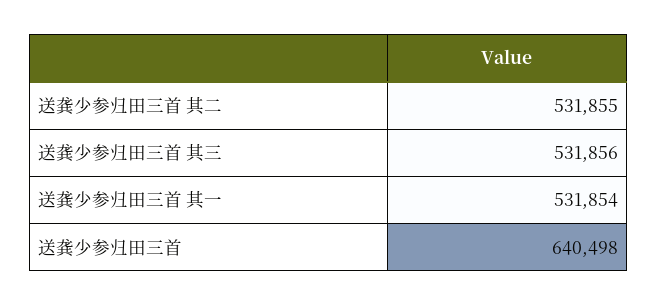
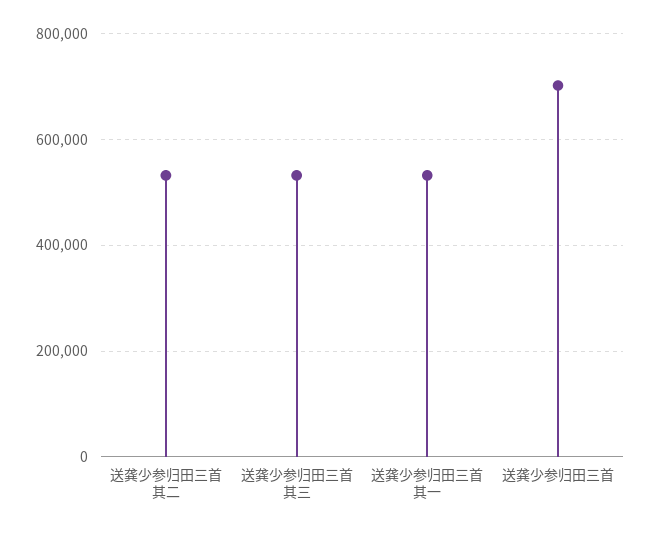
  {
    "送龚少参归田三首 其二": 531855,
    "送龚少参归田三首 其三": 531856,
    "送龚少参归田三首 其一": 531854,
-   "送龚少参归田三首": 640498
+   "送龚少参归田三首": 700000
  }

